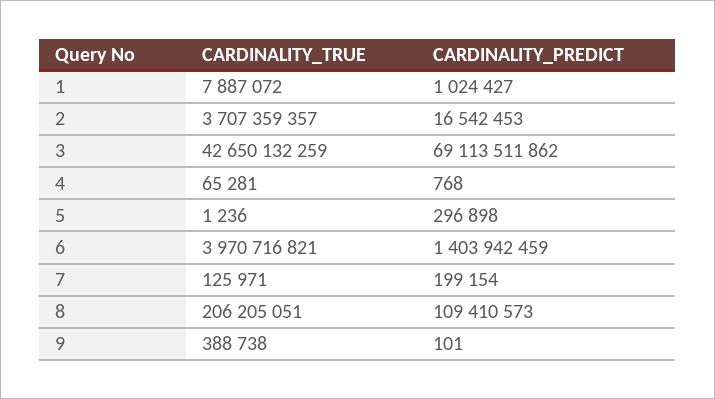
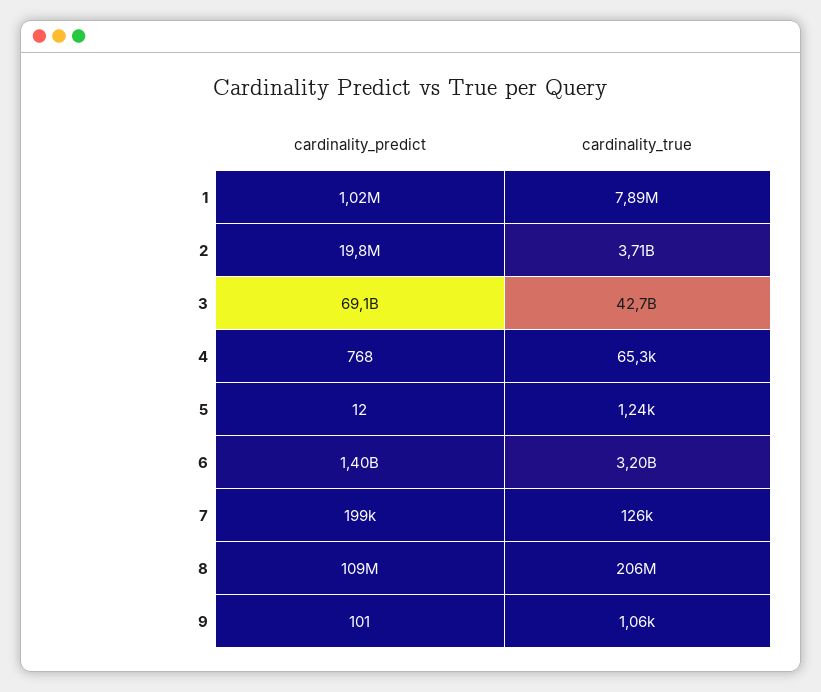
  {
    "CARDINALITY_TRUE": {
      "1": 7887072,
      "2": 3707359357,
      "3": 42650132259,
      "4": 65281,
      "5": 1236,
-     "6": 3970716821,
+     "6": 3200000000,
      "7": 125971,
      "8": 206205051,
-     "9": 388738
+     "9": 1060
    },
    "CARDINALITY_PREDICT": {
      "1": 1024427,
-     "2": 16542453,
+     "2": 19800000,
      "3": 69113511862,
      "4": 768,
-     "5": 296898,
+     "5": 12,
      "6": 1403942459,
      "7": 199154,
      "8": 109410573,
      "9": 101
    }
  }

